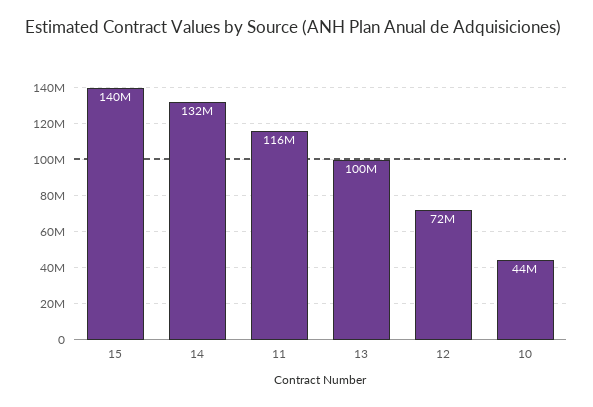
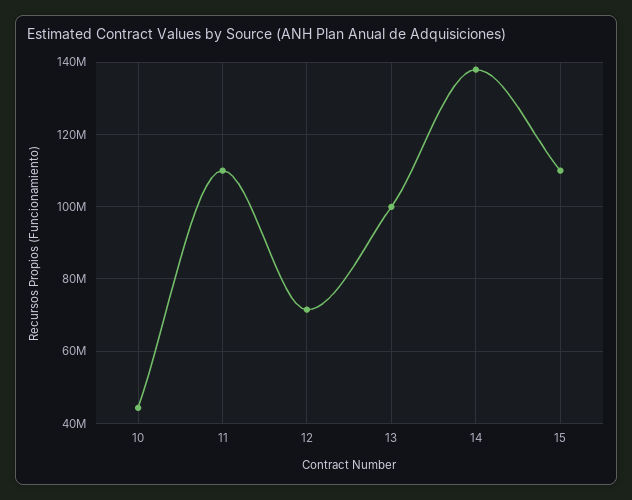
  {
-   "15": 140000000,
+   "15": 110000000,
-   "14": 132000000,
+   "14": 138000000,
-   "11": 116000000,
+   "11": 110000000,
    "13": 100000000,
    "12": 72000000,
    "10": 44000000
  }

